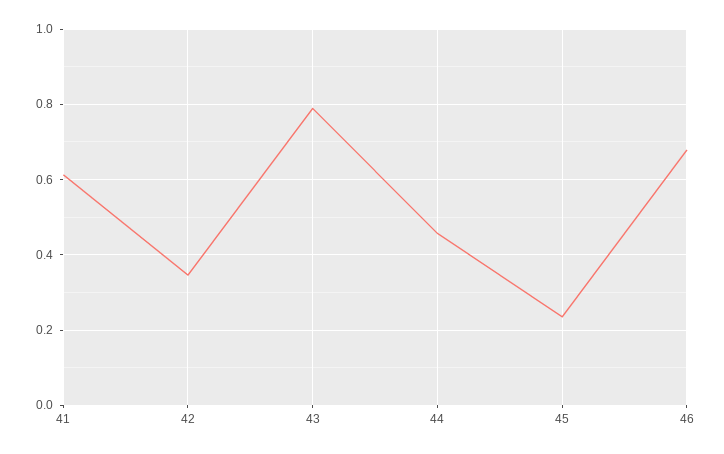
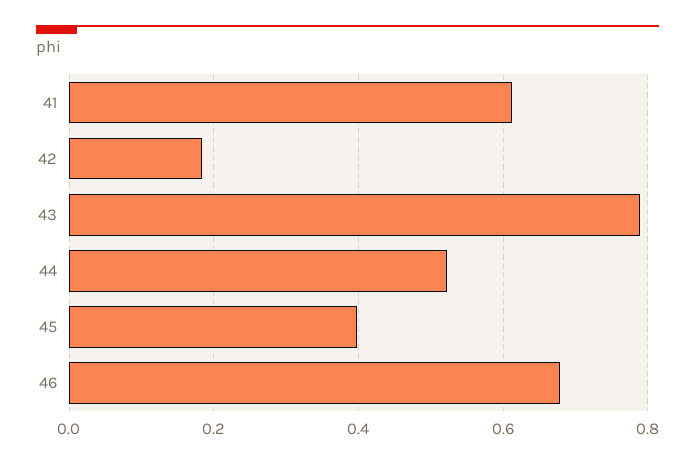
  {
    "41": 0.62,
-   "42": 0.34,
+   "42": 0.18,
    "43": 0.78,
-   "44": 0.46,
+   "44": 0.52,
-   "45": 0.24,
+   "45": 0.4,
    "46": 0.68
  }

